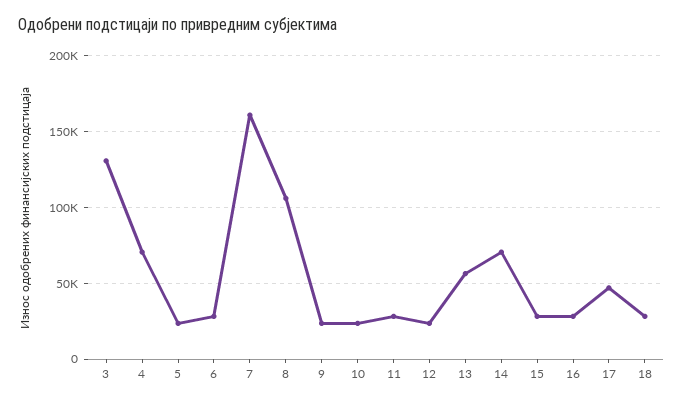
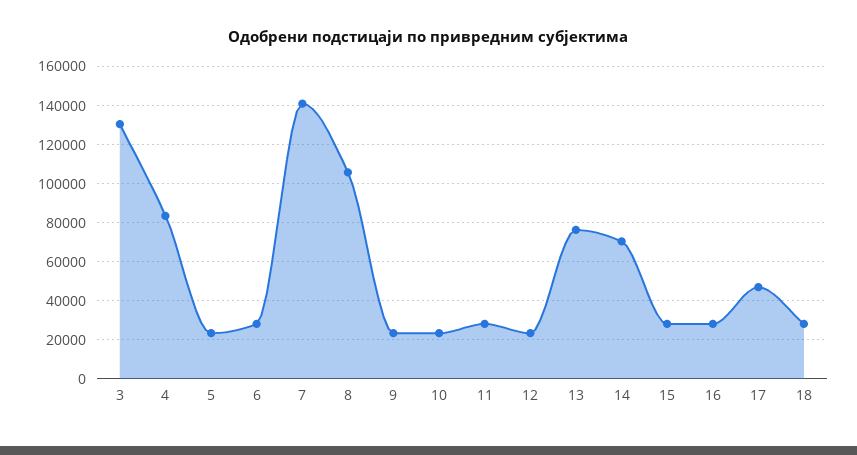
  {
    "3": 130000,
-   "4": 70000,
+   "4": 85000,
    "5": 25000,
    "6": 30000,
-   "7": 160000,
+   "7": 140000,
    "8": 105000,
    "9": 25000,
    "10": 25000,
    "11": 30000,
    "12": 25000,
-   "13": 55000,
+   "13": 75000,
    "14": 70000,
    "15": 30000,
    "16": 30000,
    "17": 45000,
    "18": 30000
  }

